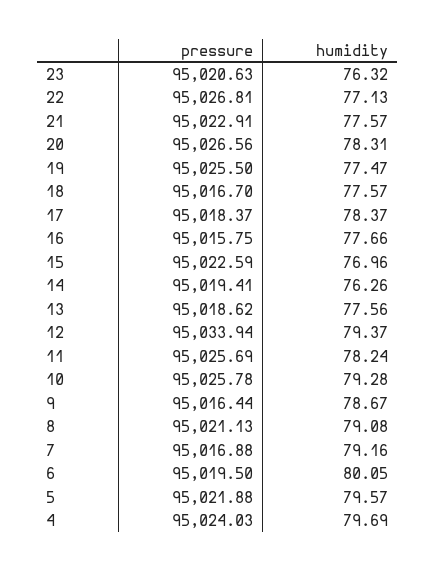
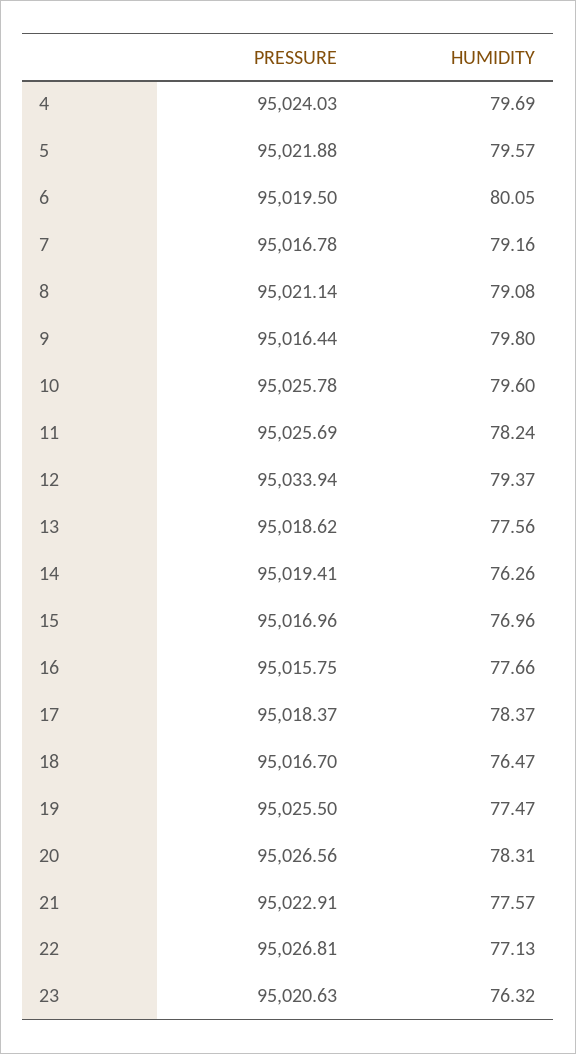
  {
    "pressure": {
      "23": 95020.63,
      "22": 95026.81,
      "21": 95022.91,
      "20": 95026.56,
      "19": 95025.5,
      "18": 95016.7,
      "17": 95018.37,
      "16": 95015.75,
-     "15": 95022.59,
+     "15": 95016.96,
      "14": 95019.41,
      "13": 95018.62,
      "12": 95033.94,
      "11": 95025.69,
      "10": 95025.78,
      "9": 95016.44,
-     "8": 95021.13,
+     "8": 95021.14,
-     "7": 95016.88,
+     "7": 95016.78,
      "6": 95019.5,
      "5": 95021.88,
      "4": 95024.03
    },
    "humidity": {
      "23": 76.32,
      "22": 77.13,
      "21": 77.57,
      "20": 78.31,
      "19": 77.47,
-     "18": 77.57,
+     "18": 76.47,
      "17": 78.37,
      "16": 77.66,
      "15": 76.96,
      "14": 76.26,
      "13": 77.56,
      "12": 79.37,
      "11": 78.24,
-     "10": 79.28,
+     "10": 79.6,
-     "9": 78.67,
+     "9": 79.8,
      "8": 79.08,
      "7": 79.16,
      "6": 80.05,
      "5": 79.57,
      "4": 79.69
    }
  }

